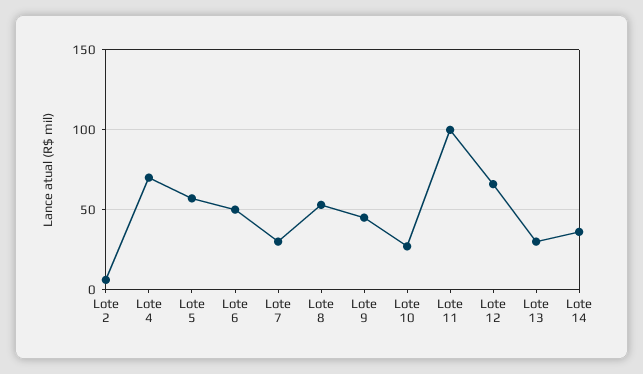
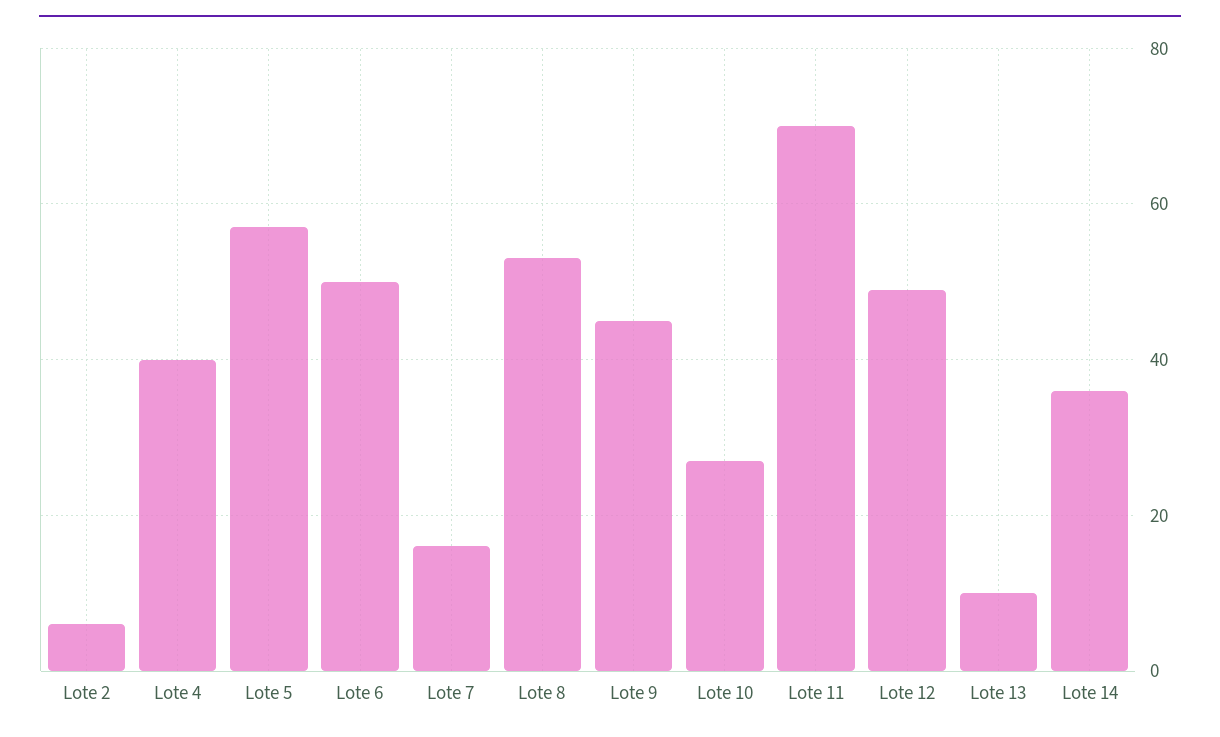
  {
    "Lote 2": 5,
-   "Lote 4": 70,
+   "Lote 4": 40,
    "Lote 5": 55,
    "Lote 6": 50,
-   "Lote 7": 30,
+   "Lote 7": 15,
    "Lote 8": 55,
    "Lote 9": 45,
    "Lote 10": 25,
-   "Lote 11": 100,
+   "Lote 11": 70,
-   "Lote 12": 65,
+   "Lote 12": 50,
-   "Lote 13": 30,
+   "Lote 13": 10,
    "Lote 14": 35
  }

